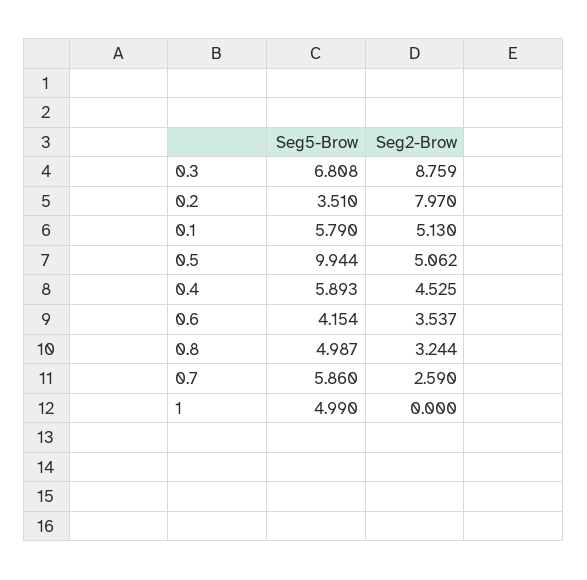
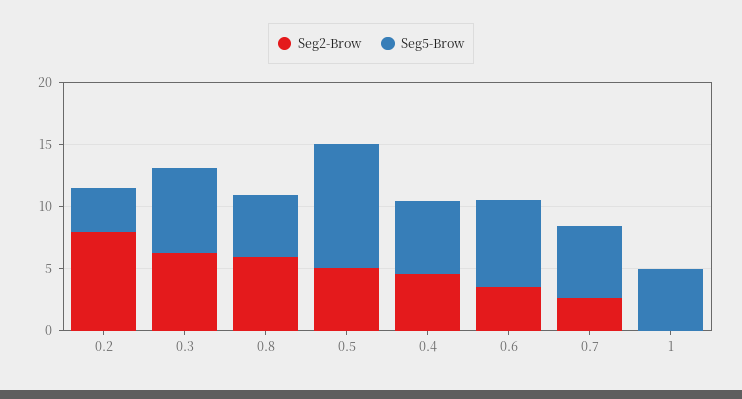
  {
    "Seg5-Brow": {
      "0.3": 6.808,
      "0.2": 3.51,
-     "0.1": 5.79,
      "0.5": 9.944,
      "0.4": 5.893,
-     "0.6": 4.154,
+     "0.6": 7,
      "0.8": 4.987,
      "0.7": 5.86,
      "1": 4.99
    },
    "Seg2-Brow": {
-     "0.3": 8.759,
+     "0.3": 6,
      "0.2": 7.97,
-     "0.1": 5.13,
      "0.5": 5.062,
      "0.4": 4.525,
      "0.6": 3.537,
-     "0.8": 3.244,
+     "0.8": 6,
      "0.7": 2.59,
      "1": 0
    }
  }

